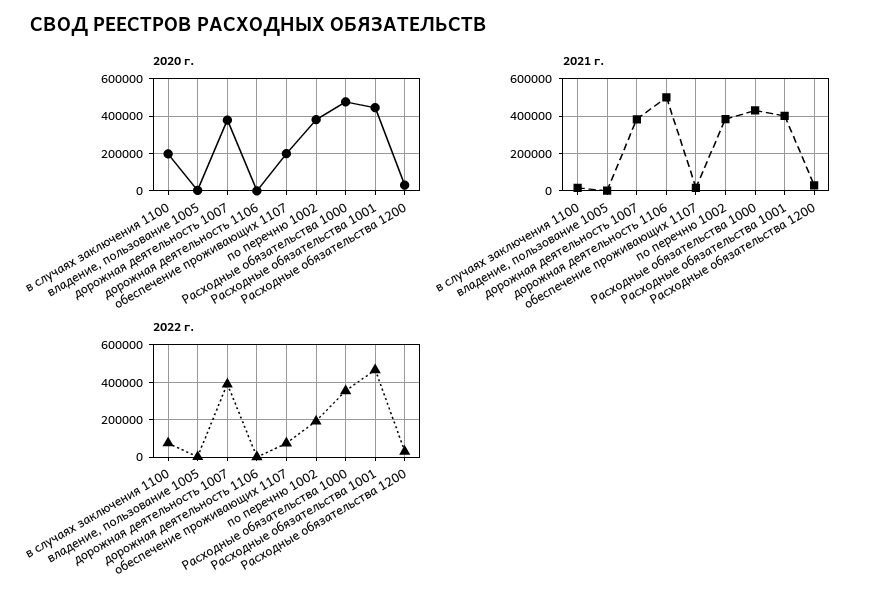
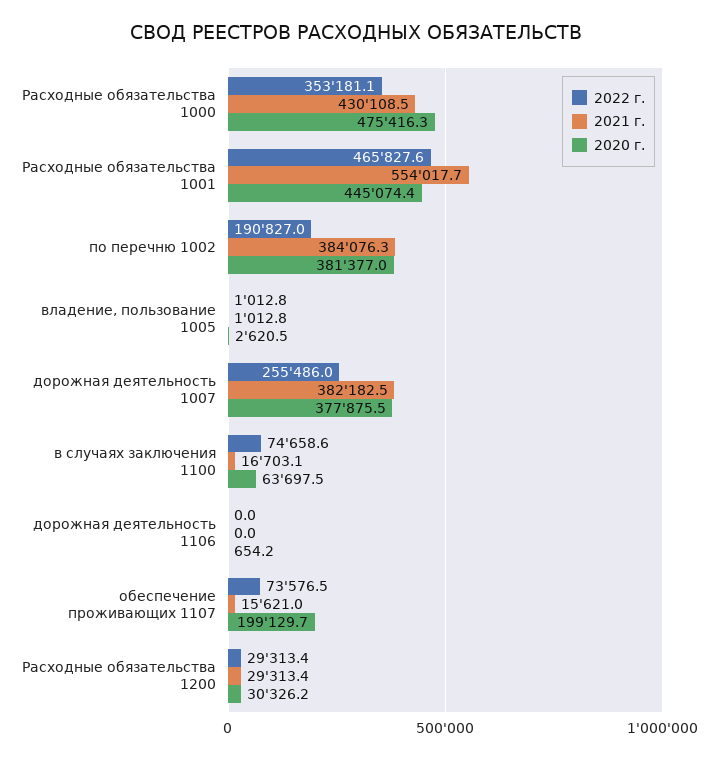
  {
    "2020 г.": {
-     "в случаях заключения 1100": 200000,
+     "в случаях заключения 1100": 63697.5,
      "владение, пользование 1005": 2620.5,
      "дорожная деятельность 1007": 377875.5,
      "дорожная деятельность 1106": 654.2,
      "обеспечение проживающих 1107": 199129.7,
      "по перечню 1002": 381377,
      "Расходные обязательства 1000": 475416.3,
      "Расходные обязательства 1001": 445074.4,
      "Расходные обязательства 1200": 30326.2
    },
    "2021 г.": {
      "в случаях заключения 1100": 16703.1,
      "владение, пользование 1005": 1012.8,
      "дорожная деятельность 1007": 382182.5,
-     "дорожная деятельность 1106": 500000,
+     "дорожная деятельность 1106": 0,
      "обеспечение проживающих 1107": 15621,
      "по перечню 1002": 384076.3,
      "Расходные обязательства 1000": 430108.5,
-     "Расходные обязательства 1001": 400000,
+     "Расходные обязательства 1001": 554017.7,
      "Расходные обязательства 1200": 29313.4
    },
    "2022 г.": {
      "в случаях заключения 1100": 74658.6,
      "владение, пользование 1005": 1012.8,
-     "дорожная деятельность 1007": 400000,
+     "дорожная деятельность 1007": 255486,
      "дорожная деятельность 1106": 0,
      "обеспечение проживающих 1107": 73576.5,
      "по перечню 1002": 190827,
      "Расходные обязательства 1000": 353181.1,
      "Расходные обязательства 1001": 465827.6,
      "Расходные обязательства 1200": 29313.4
    }
  }

